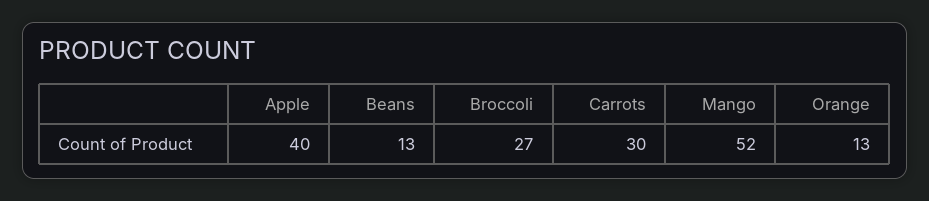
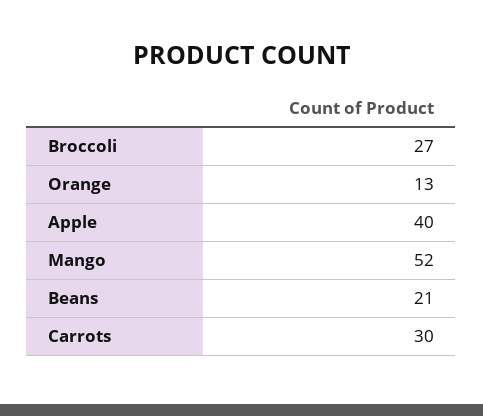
  {
    "Apple": 40,
-   "Beans": 13,
+   "Beans": 21,
    "Broccoli": 27,
    "Carrots": 30,
    "Mango": 52,
    "Orange": 13
  }

